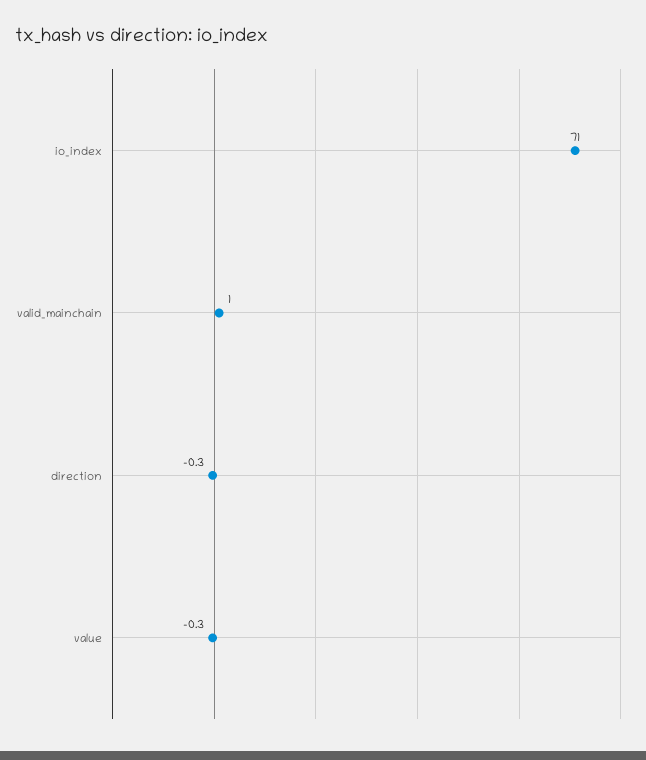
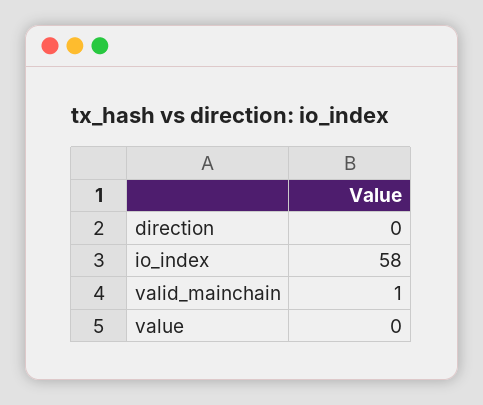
  {
-   "io_index": 71,
+   "io_index": 58,
    "valid_mainchain": 1,
    "direction": -0.3,
    "value": -0.3
  }

